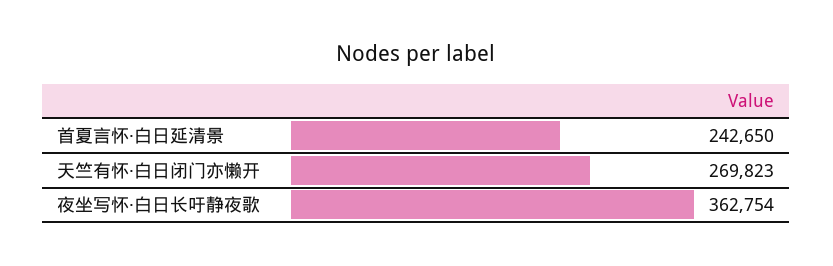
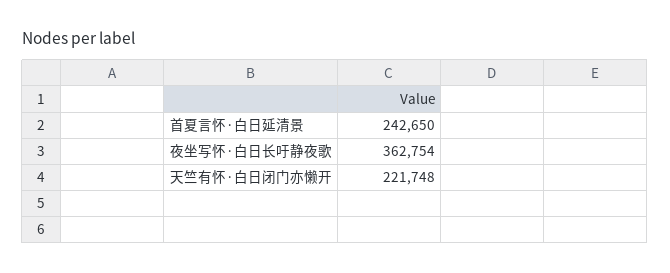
  {
    "首夏言怀·白日延清景": 242650,
-   "天竺有怀·白日闭门亦懒开": 269823,
+   "天竺有怀·白日闭门亦懒开": 221748,
    "夜坐写怀·白日长吁静夜歌": 362754
  }

